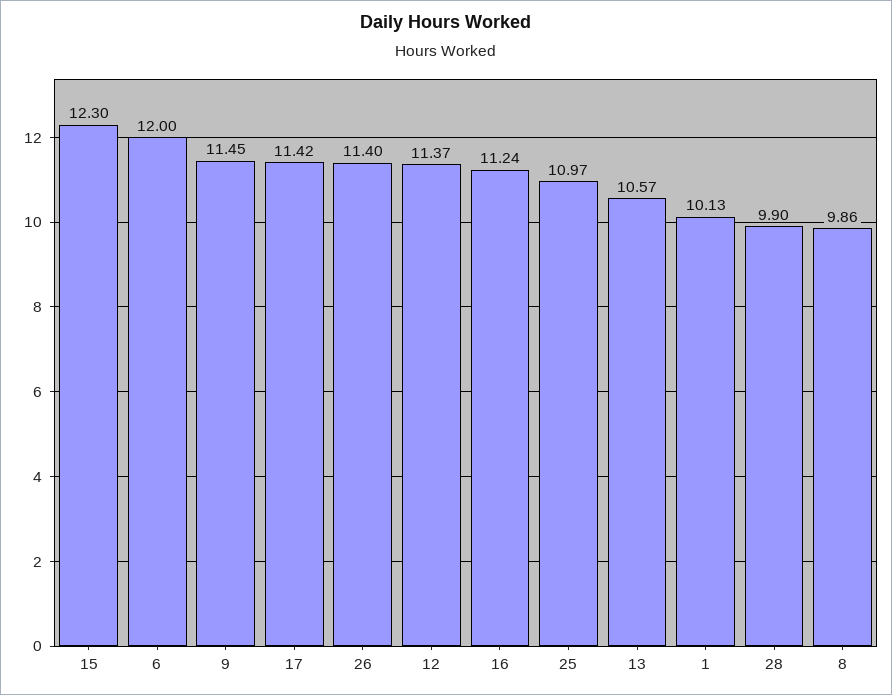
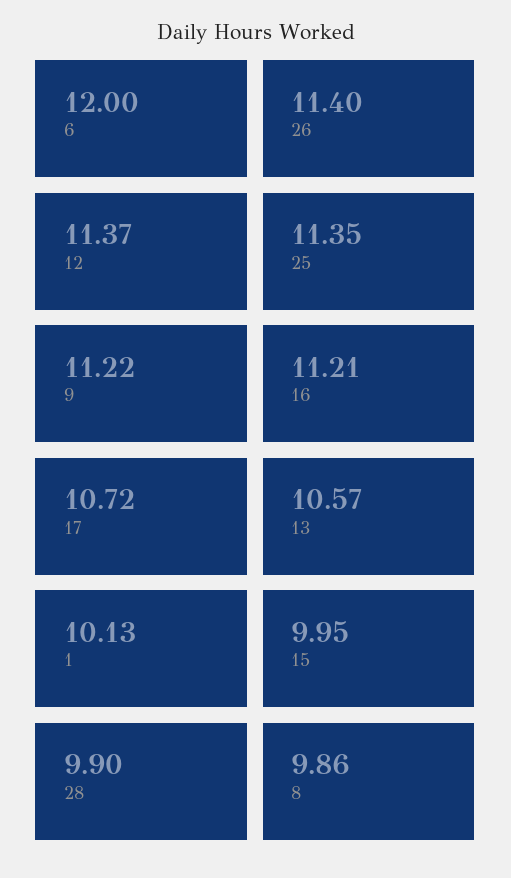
  {
-   "15": 12.3,
+   "15": 9.95,
    "6": 12,
-   "9": 11.45,
+   "9": 11.22,
-   "17": 11.42,
+   "17": 10.72,
    "26": 11.4,
    "12": 11.37,
-   "16": 11.24,
+   "16": 11.21,
-   "25": 10.97,
+   "25": 11.35,
    "13": 10.57,
    "1": 10.13,
    "28": 9.9,
    "8": 9.86
  }

